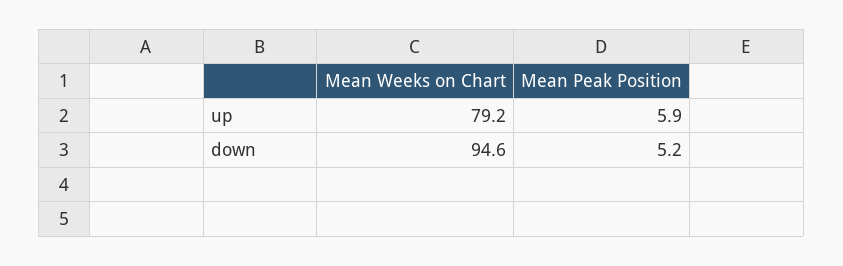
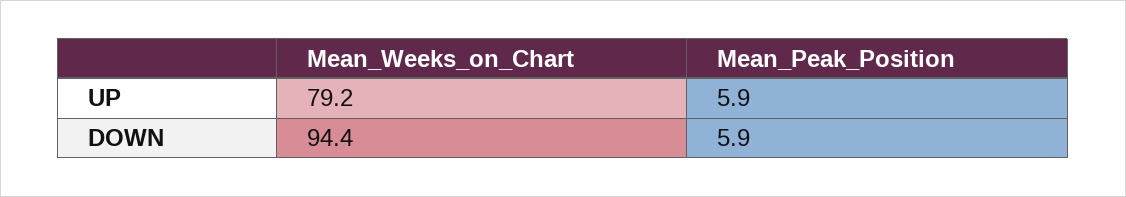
  {
    "Mean Weeks on Chart": {
      "up": 79.2,
-     "down": 94.6
+     "down": 94.4
    },
    "Mean Peak Position": {
      "up": 5.9,
-     "down": 5.2
+     "down": 5.9
    }
  }

